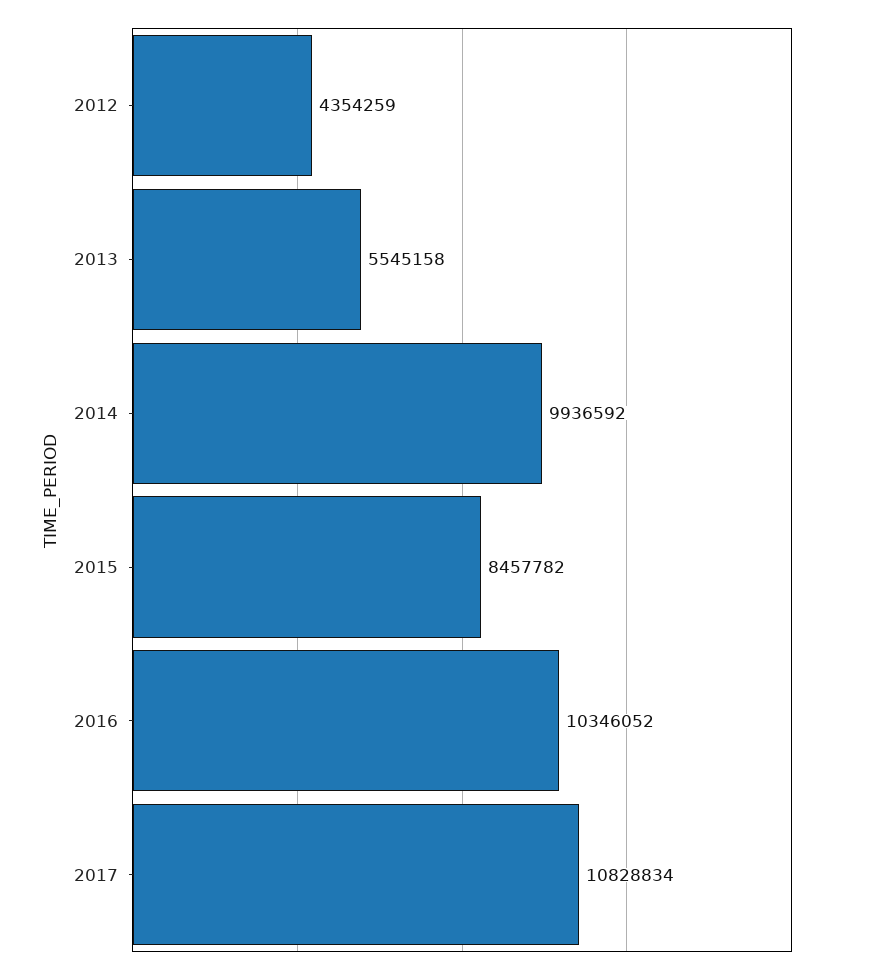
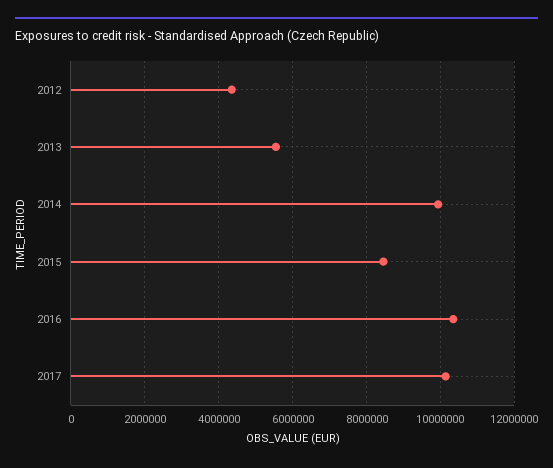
  {
    "2012": 4354259,
    "2013": 5545158,
    "2014": 9936592,
    "2015": 8457782,
    "2016": 10346052,
-   "2017": 10828834
+   "2017": 10200000
  }

